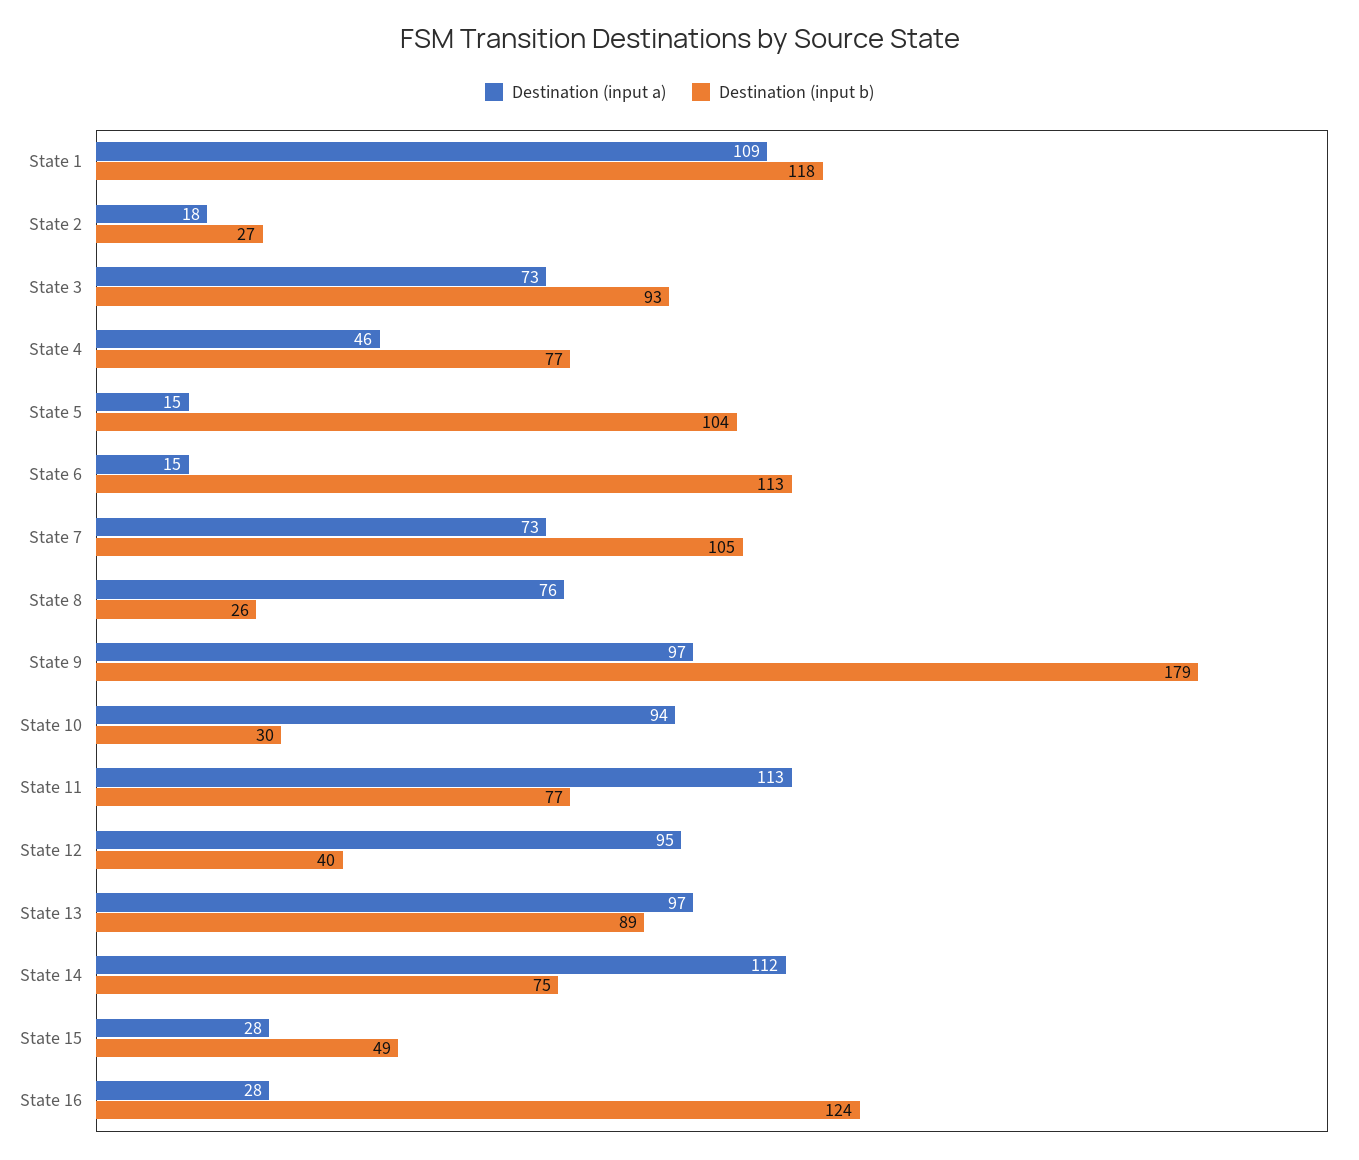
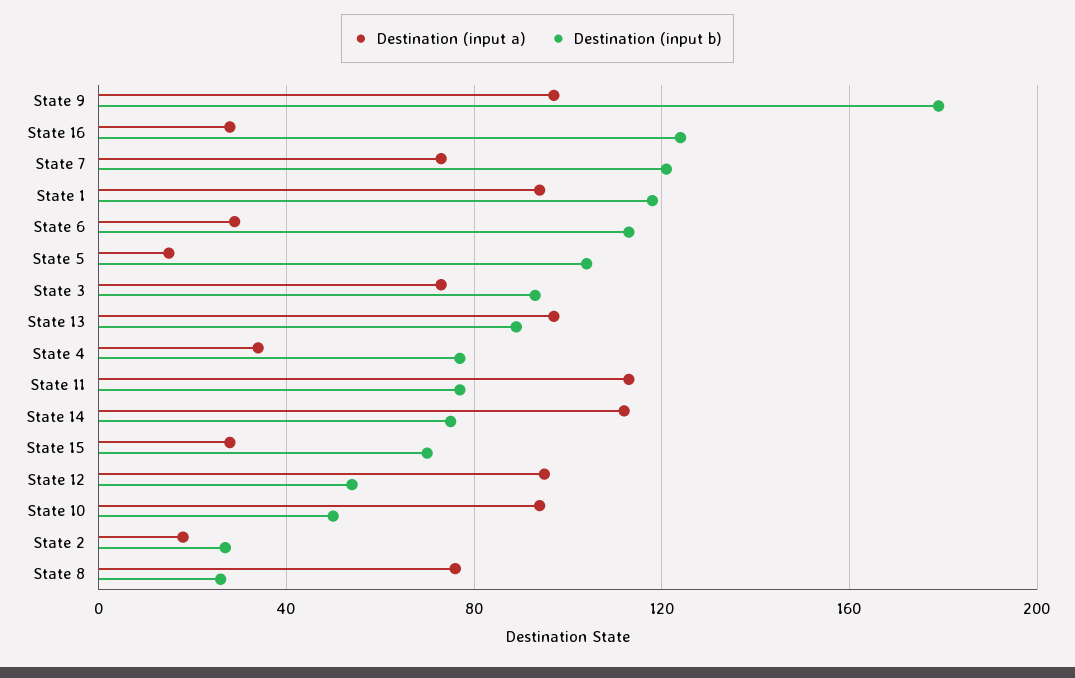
  {
    "Destination (input a)": {
-     "State 1": 109,
+     "State 1": 95,
      "State 2": 18,
      "State 3": 73,
-     "State 4": 46,
+     "State 4": 35,
      "State 5": 15,
-     "State 6": 15,
+     "State 6": 30,
      "State 7": 73,
      "State 8": 76,
      "State 9": 97,
      "State 10": 94,
      "State 11": 113,
      "State 12": 95,
      "State 13": 97,
      "State 14": 112,
      "State 15": 28,
      "State 16": 28
    },
    "Destination (input b)": {
      "State 1": 118,
      "State 2": 27,
      "State 3": 93,
      "State 4": 77,
      "State 5": 104,
      "State 6": 113,
-     "State 7": 105,
+     "State 7": 120,
      "State 8": 26,
      "State 9": 179,
-     "State 10": 30,
+     "State 10": 50,
      "State 11": 77,
-     "State 12": 40,
+     "State 12": 55,
      "State 13": 89,
      "State 14": 75,
-     "State 15": 49,
+     "State 15": 70,
      "State 16": 124
    }
  }

